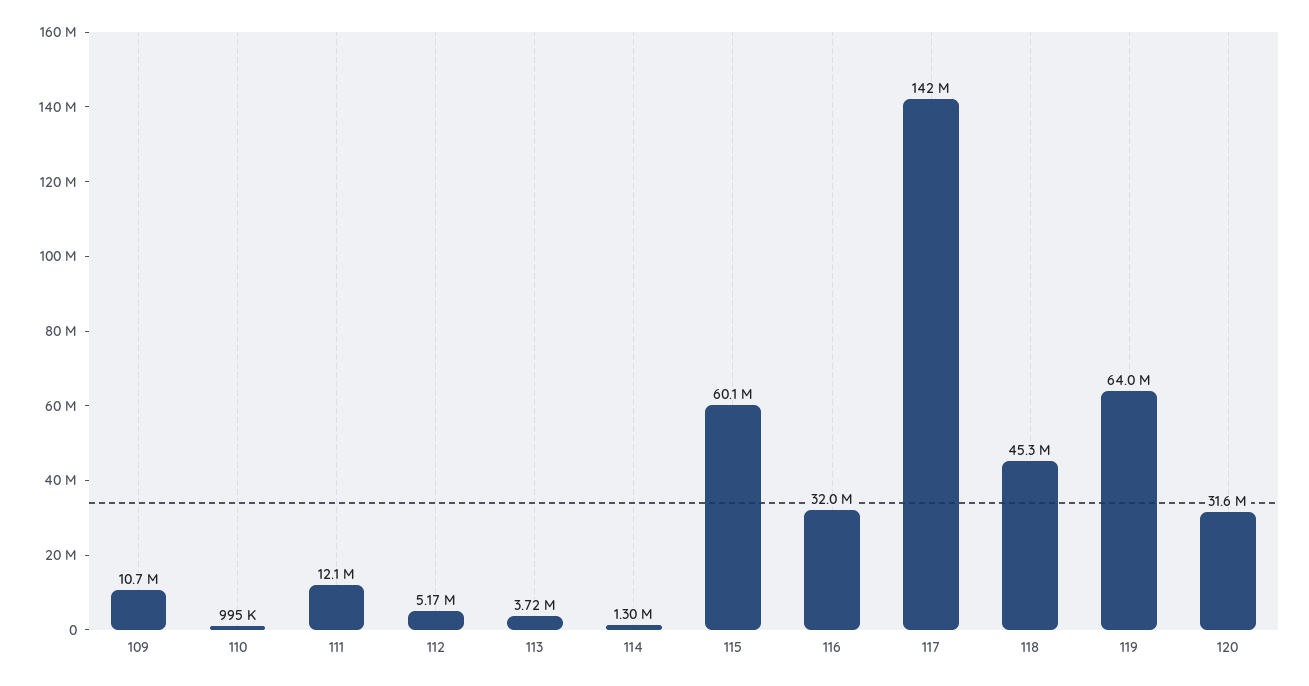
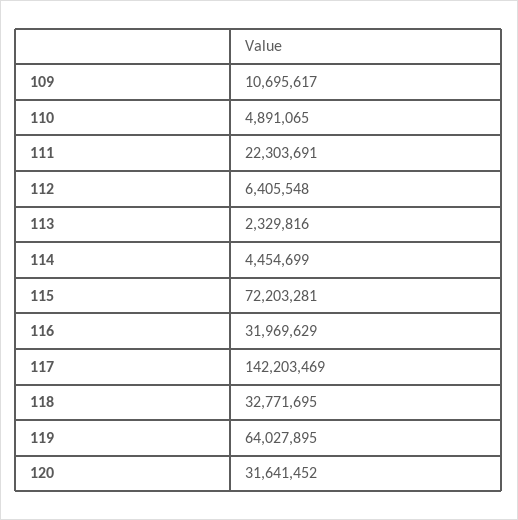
  {
    "109": 10695617,
-   "110": 995000,
+   "110": 4891065,
-   "111": 12100000,
+   "111": 22303691,
-   "112": 5170000,
+   "112": 6405548,
-   "113": 3720000,
+   "113": 2329816,
-   "114": 1300000,
+   "114": 4454699,
-   "115": 60100000,
+   "115": 72203281,
    "116": 31969629,
    "117": 142203469,
-   "118": 45300000,
+   "118": 32771695,
    "119": 64027895,
    "120": 31641452
  }

